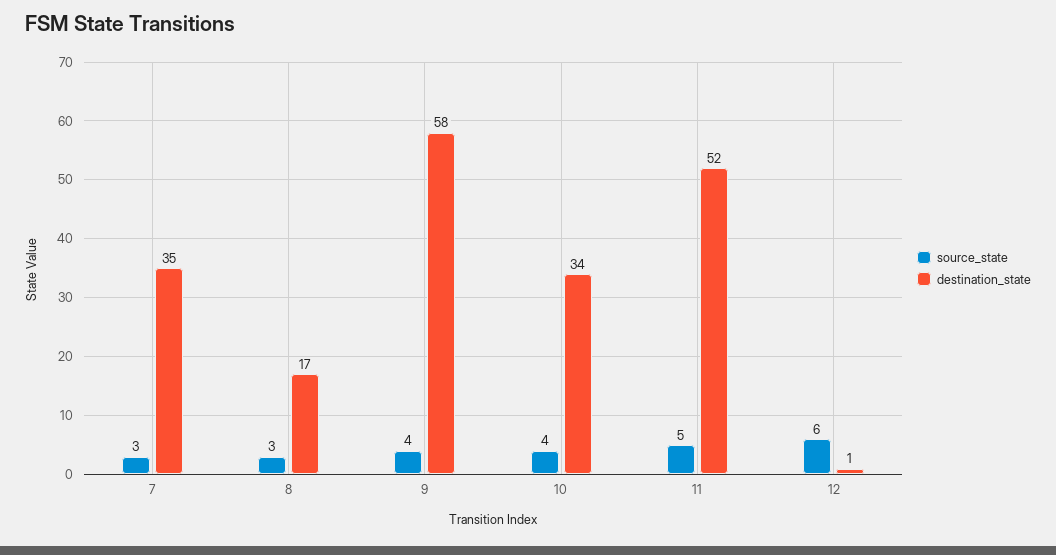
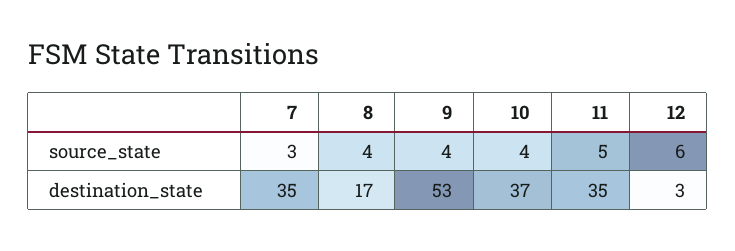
  {
    "source_state": {
      "7": 3,
-     "8": 3,
+     "8": 4,
      "9": 4,
      "10": 4,
      "11": 5,
      "12": 6
    },
    "destination_state": {
      "7": 35,
      "8": 17,
-     "9": 58,
+     "9": 53,
-     "10": 34,
+     "10": 37,
-     "11": 52,
+     "11": 35,
-     "12": 1
+     "12": 3
    }
  }

